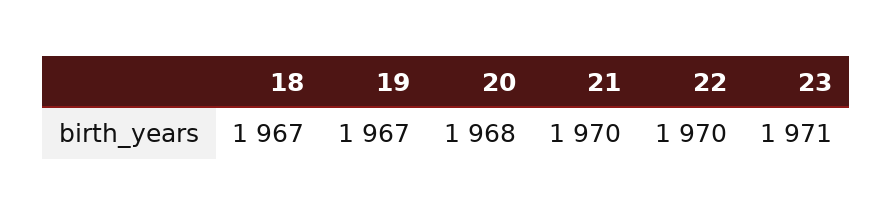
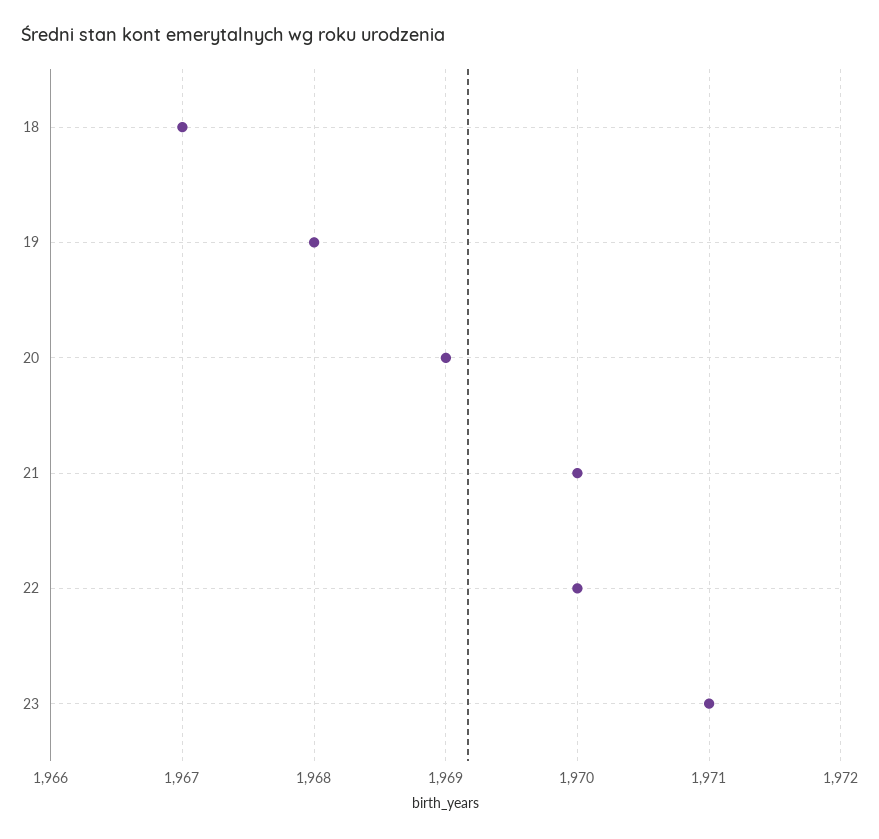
  {
    "18": 1967,
-   "19": 1967,
+   "19": 1968,
-   "20": 1968,
+   "20": 1969,
    "21": 1970,
    "22": 1970,
    "23": 1971
  }

